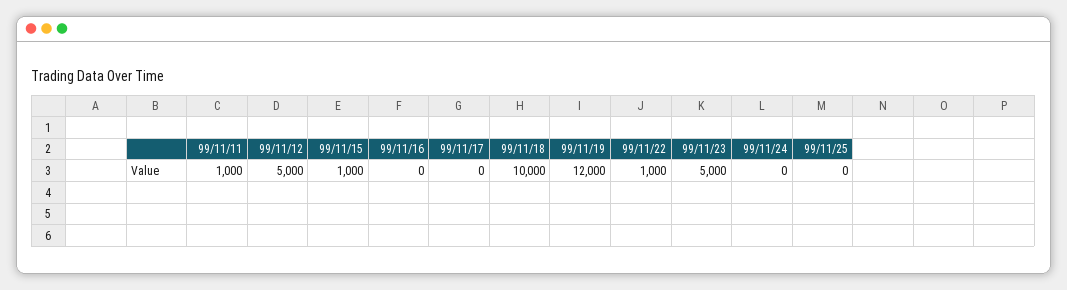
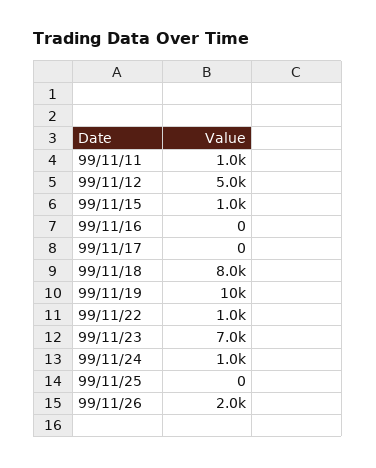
  {
    "99/11/11": 1000,
    "99/11/12": 5000,
    "99/11/15": 1000,
    "99/11/16": 0,
    "99/11/17": 0,
-   "99/11/18": 10000,
+   "99/11/18": 8000,
-   "99/11/19": 12000,
+   "99/11/19": 10000,
    "99/11/22": 1000,
-   "99/11/23": 5000,
+   "99/11/23": 7000,
-   "99/11/24": 0,
+   "99/11/24": 1000,
-   "99/11/25": 0
+   "99/11/25": 0,
+   "99/11/26": 2000
  }

